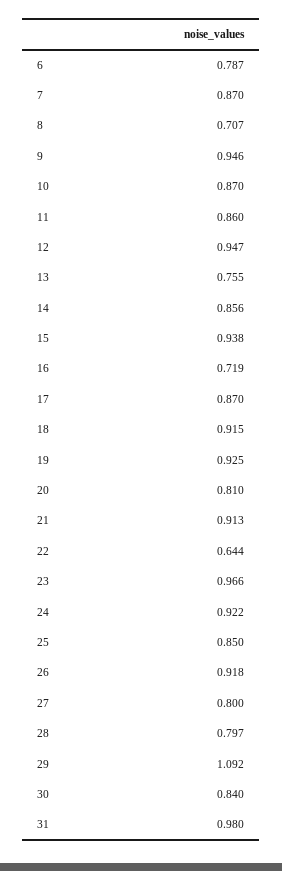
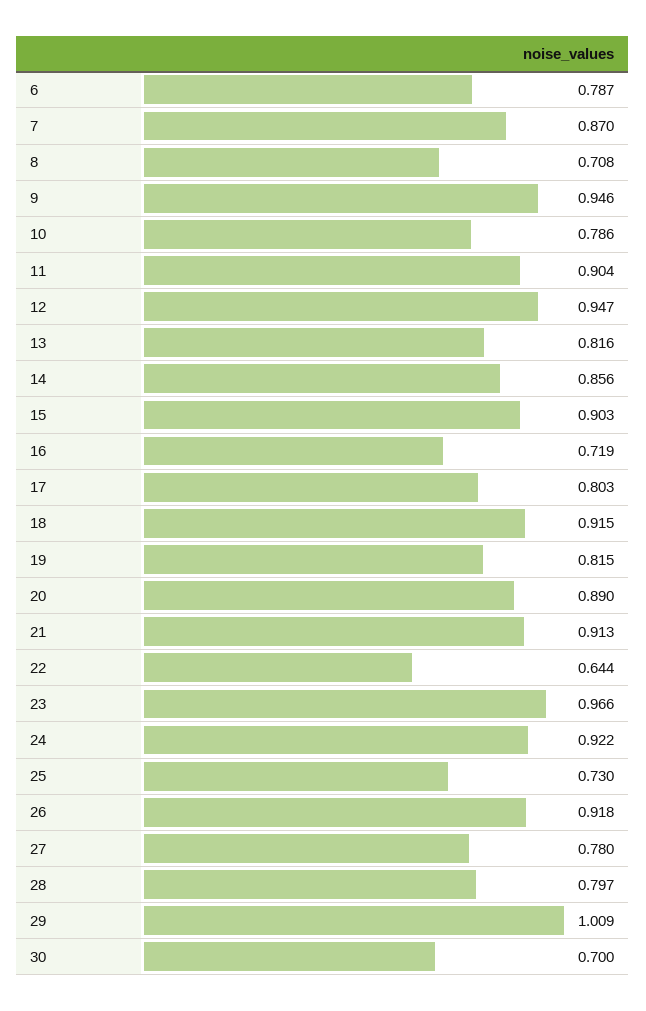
  {
    "6": 0.787,
    "7": 0.87,
-   "8": 0.707,
+   "8": 0.708,
    "9": 0.946,
-   "10": 0.87,
+   "10": 0.786,
-   "11": 0.86,
+   "11": 0.904,
    "12": 0.947,
-   "13": 0.755,
+   "13": 0.816,
    "14": 0.856,
-   "15": 0.938,
+   "15": 0.903,
    "16": 0.719,
-   "17": 0.87,
+   "17": 0.803,
    "18": 0.915,
-   "19": 0.925,
+   "19": 0.815,
-   "20": 0.81,
+   "20": 0.89,
    "21": 0.913,
    "22": 0.644,
    "23": 0.966,
    "24": 0.922,
-   "25": 0.85,
+   "25": 0.73,
    "26": 0.918,
-   "27": 0.8,
+   "27": 0.78,
    "28": 0.797,
-   "29": 1.092,
+   "29": 1.009,
-   "30": 0.84,
+   "30": 0.7
-   "31": 0.98
  }

